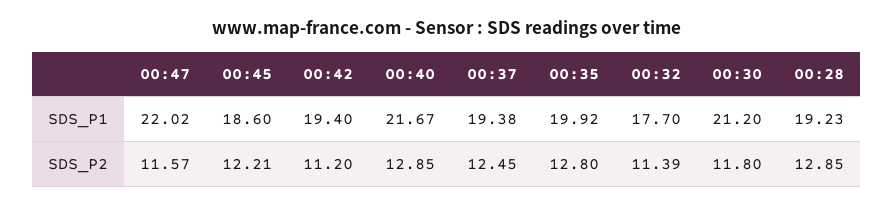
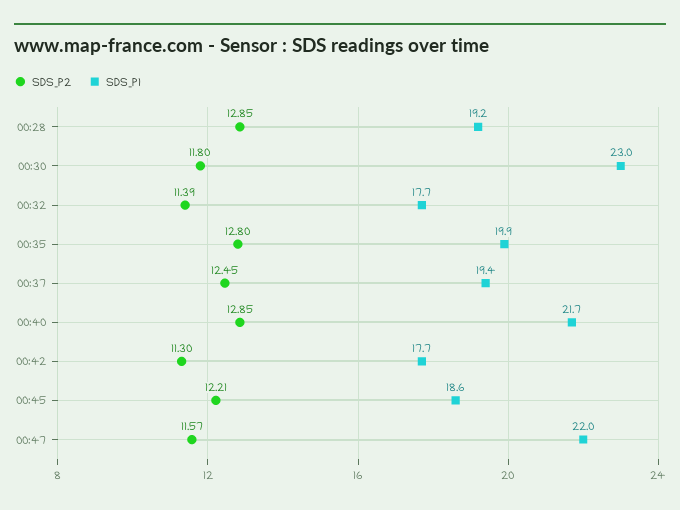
  {
    "SDS_P1": {
      "00:47": 22.02,
      "00:45": 18.6,
-     "00:42": 19.4,
+     "00:42": 17.7,
      "00:40": 21.67,
      "00:37": 19.38,
      "00:35": 19.92,
      "00:32": 17.7,
-     "00:30": 21.2,
+     "00:30": 23,
      "00:28": 19.23
    },
    "SDS_P2": {
      "00:47": 11.57,
      "00:45": 12.21,
-     "00:42": 11.2,
+     "00:42": 11.3,
      "00:40": 12.85,
      "00:37": 12.45,
      "00:35": 12.8,
      "00:32": 11.39,
      "00:30": 11.8,
      "00:28": 12.85
    }
  }

